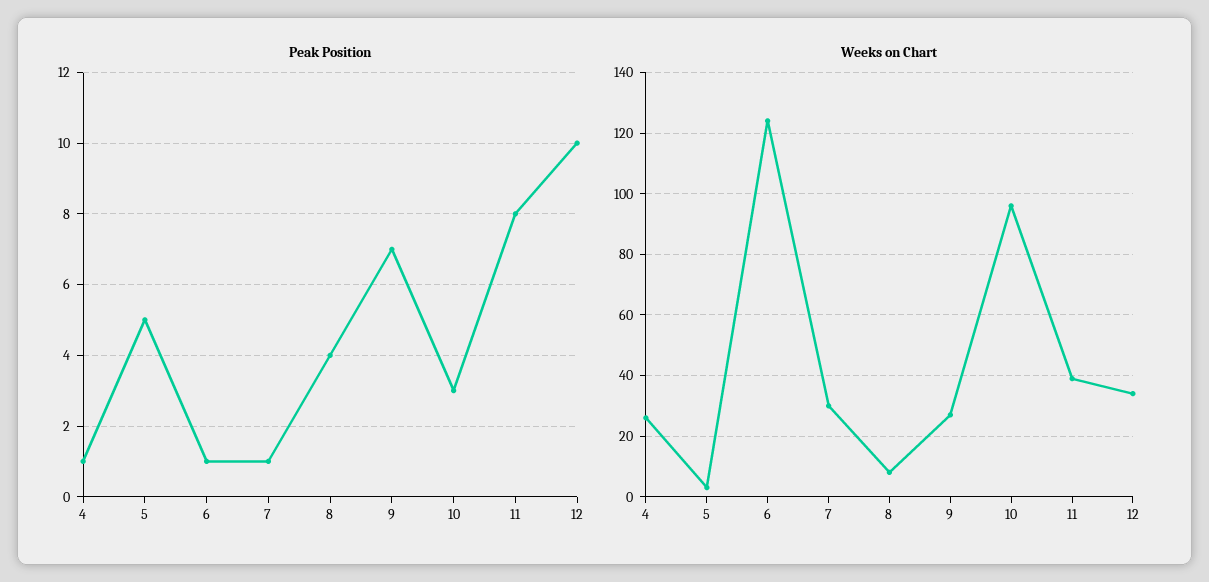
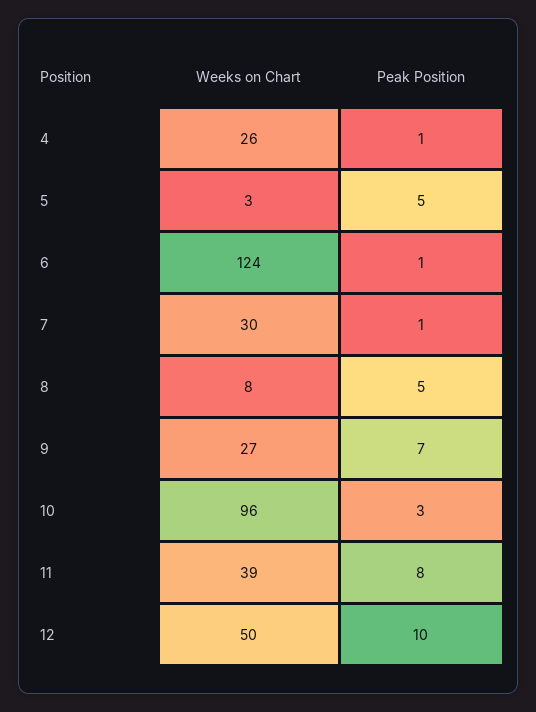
  {
    "Peak Position": {
      "4": 1,
      "5": 5,
      "6": 1,
      "7": 1,
-     "8": 4,
+     "8": 5,
      "9": 7,
      "10": 3,
      "11": 8,
      "12": 10
    },
    "Weeks on Chart": {
      "4": 26,
      "5": 3,
      "6": 124,
      "7": 30,
      "8": 8,
      "9": 27,
      "10": 96,
      "11": 39,
-     "12": 35
+     "12": 50
    }
  }

